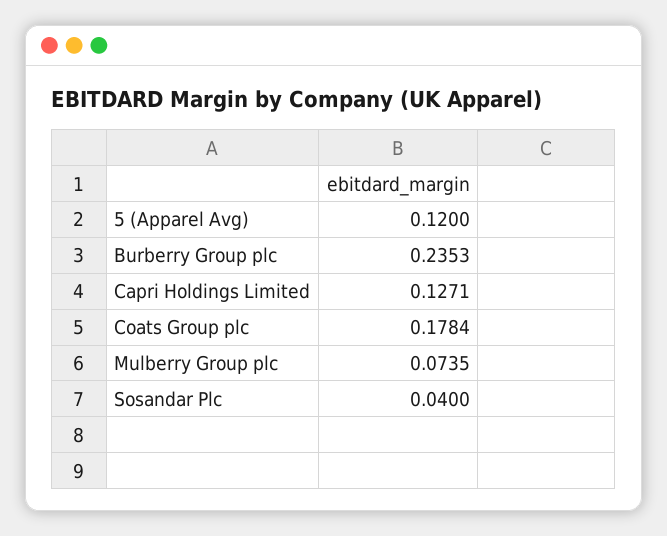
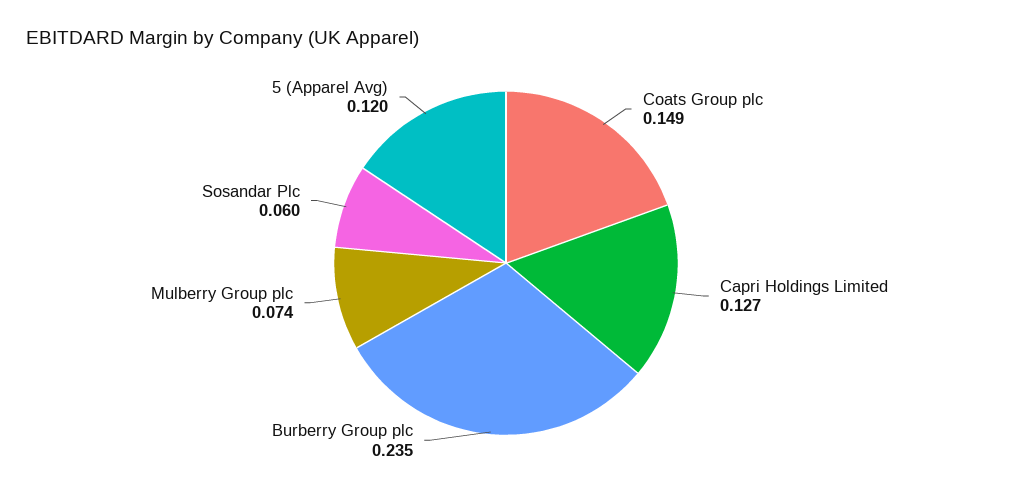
  {
    "5 (Apparel Avg)": 0.12,
    "Burberry Group plc": 0.2353,
    "Capri Holdings Limited": 0.1271,
-   "Coats Group plc": 0.1784,
+   "Coats Group plc": 0.149,
    "Mulberry Group plc": 0.0735,
-   "Sosandar Plc": 0.04
+   "Sosandar Plc": 0.06
  }

